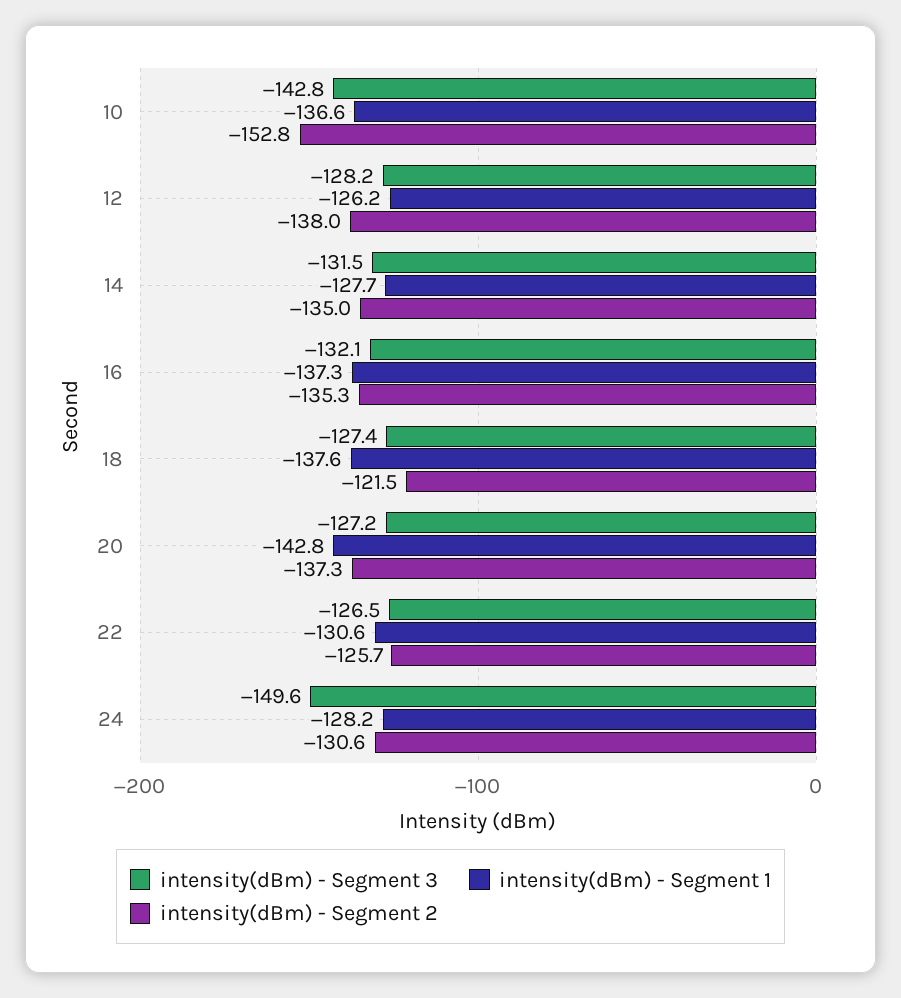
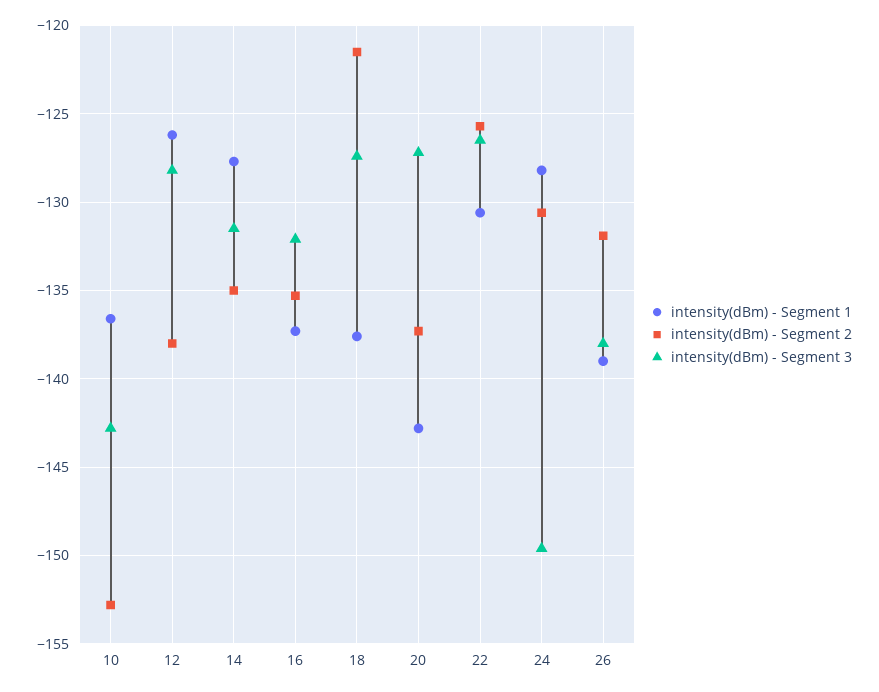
  {
    "intensity(dBm) - Segment 3": {
      "10": -142.8,
      "12": -128.2,
      "14": -131.5,
      "16": -132.1,
      "18": -127.4,
      "20": -127.2,
      "22": -126.5,
-     "24": -149.6
+     "24": -149.6,
+     "26": -138
    },
    "intensity(dBm) - Segment 1": {
      "10": -136.6,
      "12": -126.2,
      "14": -127.7,
      "16": -137.3,
      "18": -137.6,
      "20": -142.8,
      "22": -130.6,
-     "24": -128.2
+     "24": -128.2,
+     "26": -139
    },
    "intensity(dBm) - Segment 2": {
      "10": -152.8,
      "12": -138,
      "14": -135,
      "16": -135.3,
      "18": -121.5,
      "20": -137.3,
      "22": -125.7,
-     "24": -130.6
+     "24": -130.6,
+     "26": -132
    }
  }

